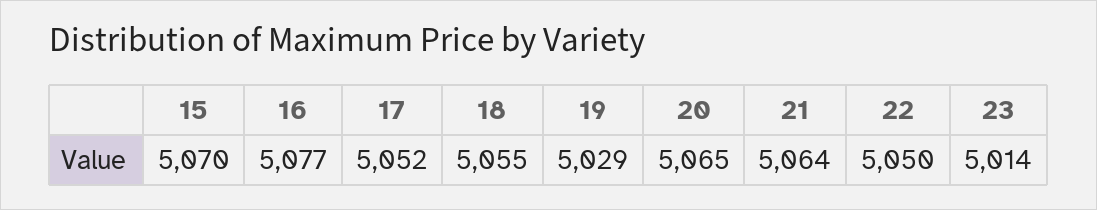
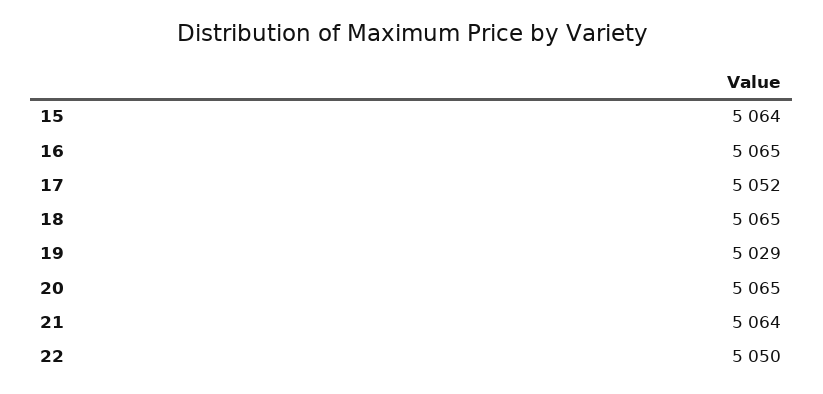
  {
-   "15": 5070,
+   "15": 5064,
-   "16": 5077,
+   "16": 5065,
    "17": 5052,
-   "18": 5055,
+   "18": 5065,
    "19": 5029,
    "20": 5065,
    "21": 5064,
-   "22": 5050,
+   "22": 5050
-   "23": 5014
  }

